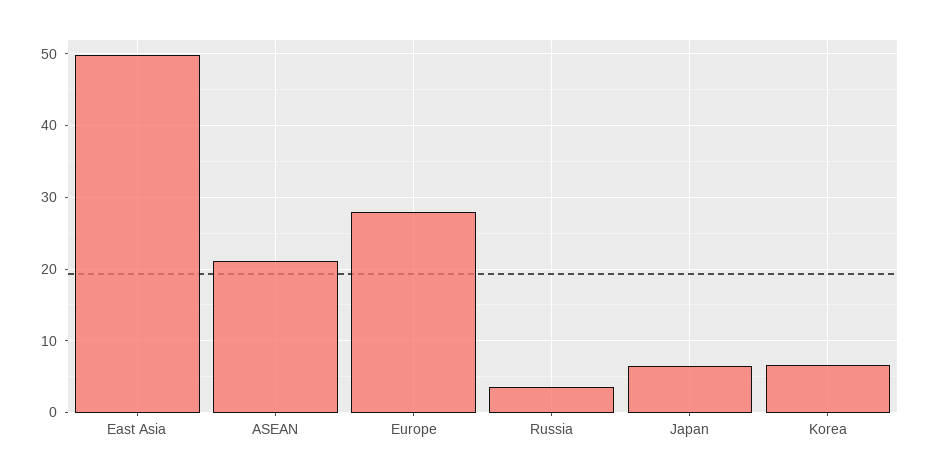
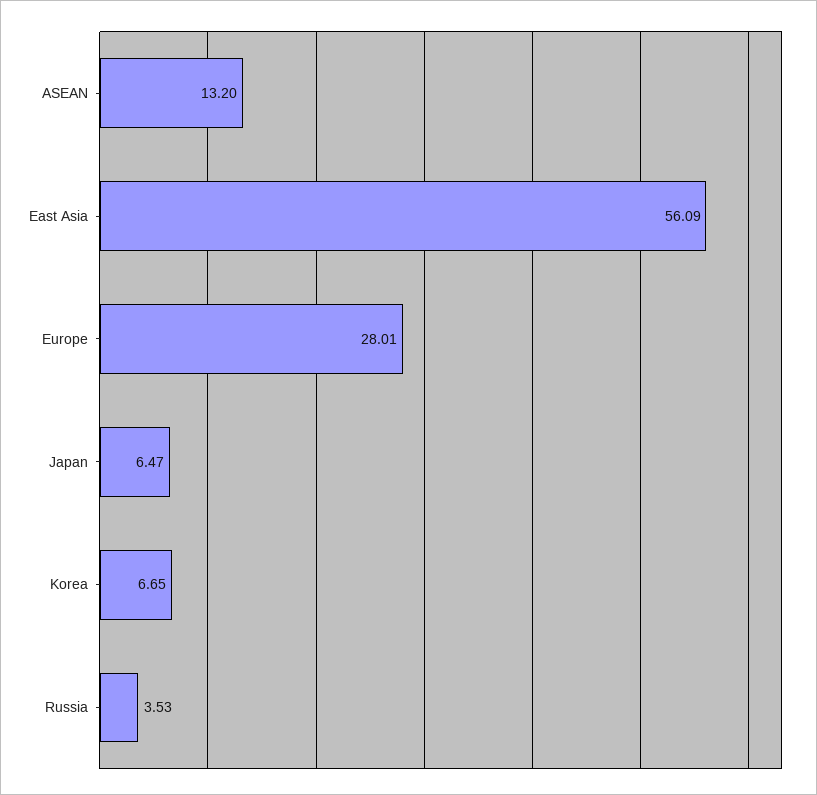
  {
-   "East Asia": 50,
+   "East Asia": 56.09,
-   "ASEAN": 21,
+   "ASEAN": 13.2,
    "Europe": 28.01,
    "Russia": 3.53,
    "Japan": 6.47,
    "Korea": 6.65
  }

